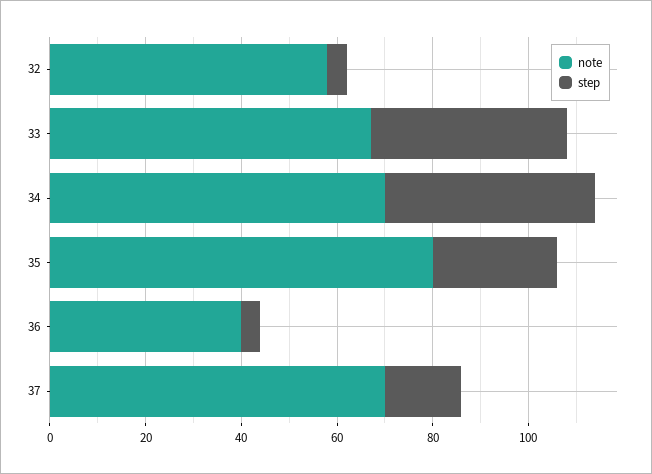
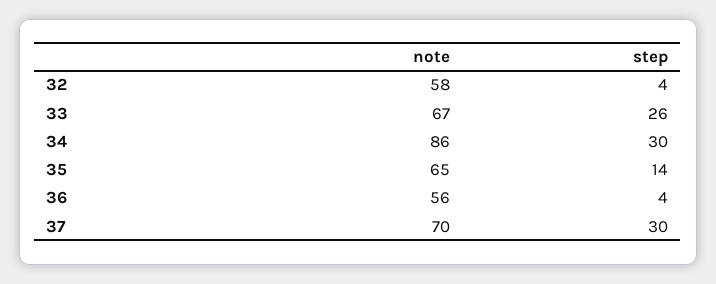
  {
    "note": {
      "32": 58,
      "33": 67,
-     "34": 70,
+     "34": 86,
-     "35": 80,
+     "35": 65,
-     "36": 40,
+     "36": 56,
      "37": 70
    },
    "step": {
      "32": 4,
-     "33": 40,
+     "33": 26,
-     "34": 45,
+     "34": 30,
-     "35": 25,
+     "35": 14,
      "36": 4,
-     "37": 15
+     "37": 30
    }
  }

